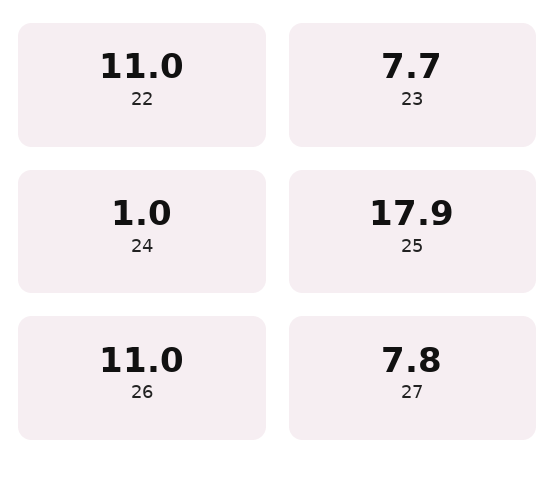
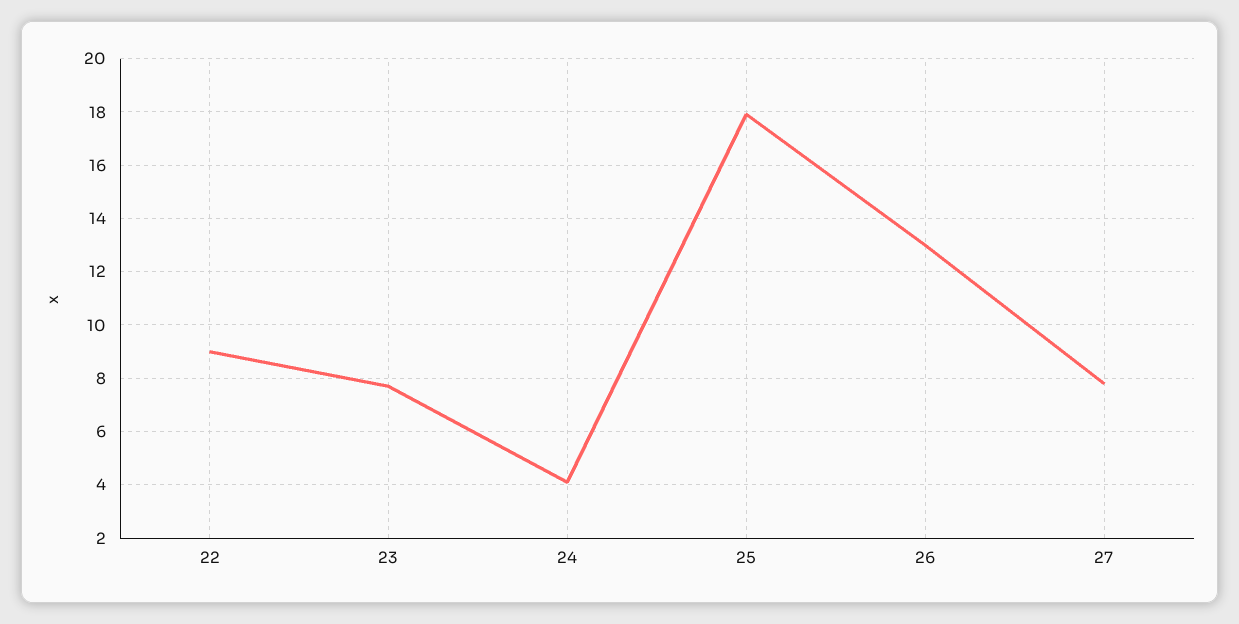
  {
-   "22": 11,
+   "22": 9,
    "23": 7.7,
-   "24": 1,
+   "24": 4,
    "25": 17.9,
-   "26": 11,
+   "26": 13,
    "27": 7.8
  }

